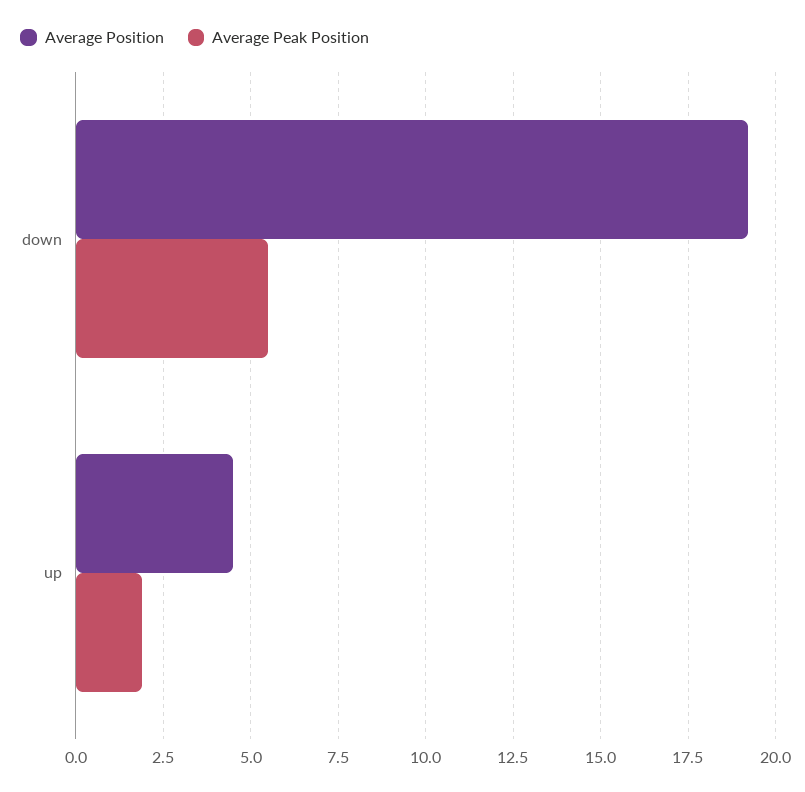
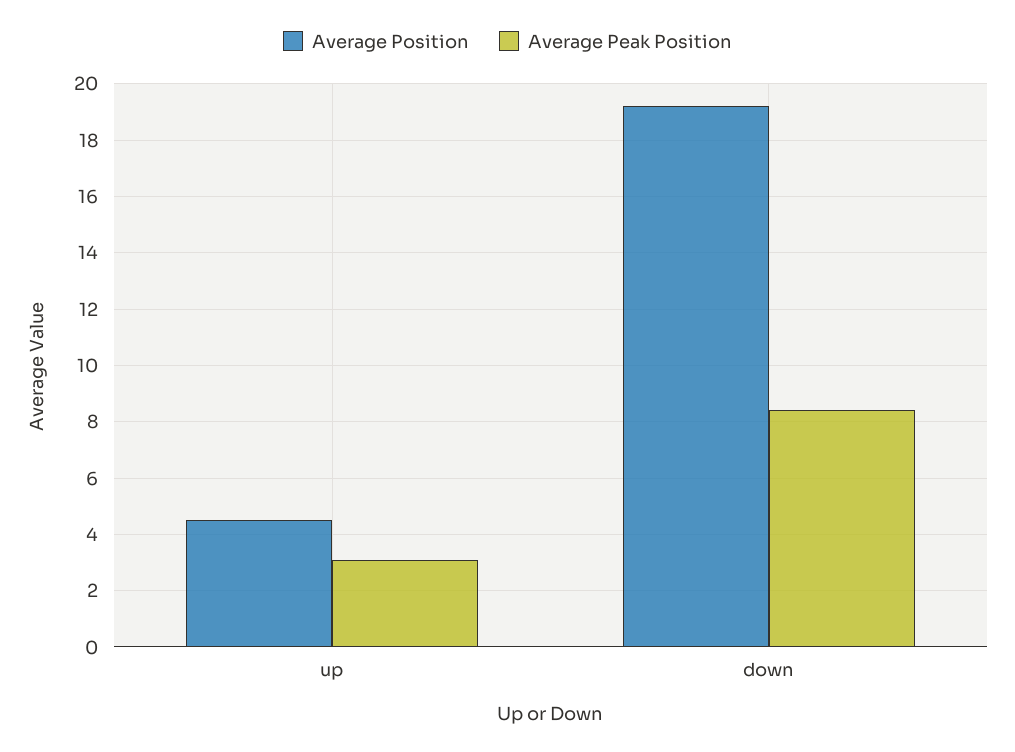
  {
    "Average Position": {
      "down": 19,
      "up": 4.5
    },
    "Average Peak Position": {
-     "down": 5.5,
+     "down": 8.5,
-     "up": 2
+     "up": 3
    }
  }

